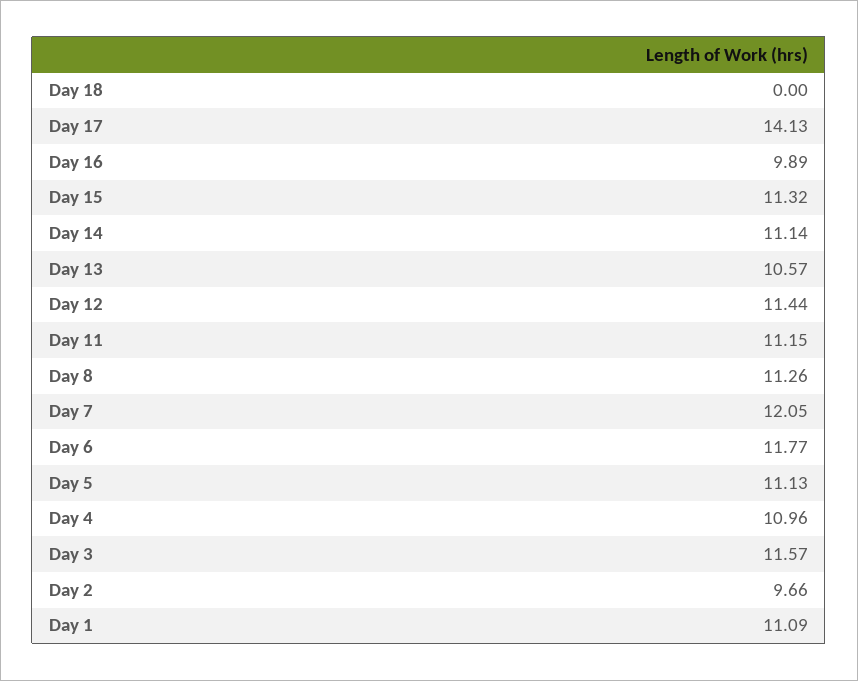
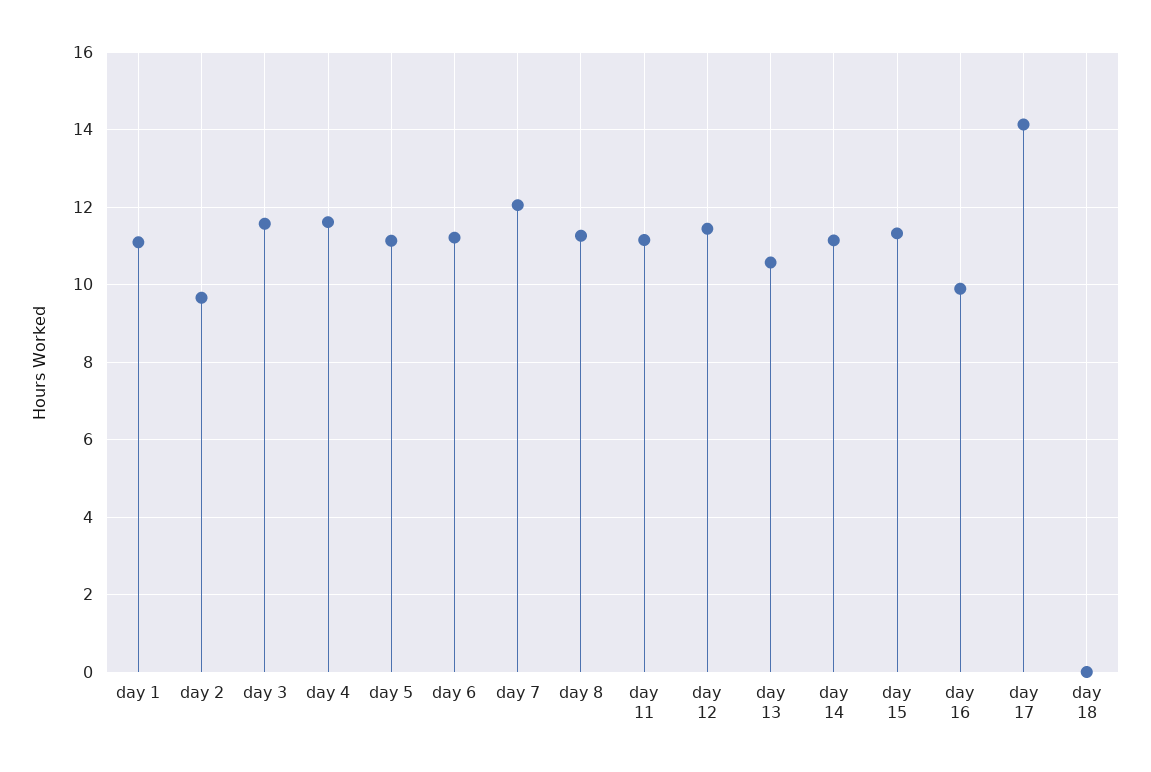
  {
    "Day 18": 0,
    "Day 17": 14.13,
    "Day 16": 9.89,
    "Day 15": 11.32,
    "Day 14": 11.14,
    "Day 13": 10.57,
    "Day 12": 11.44,
    "Day 11": 11.15,
    "Day 8": 11.26,
    "Day 7": 12.05,
-   "Day 6": 11.77,
+   "Day 6": 11.2,
    "Day 5": 11.13,
-   "Day 4": 10.96,
+   "Day 4": 11.6,
    "Day 3": 11.57,
    "Day 2": 9.66,
    "Day 1": 11.09
  }

